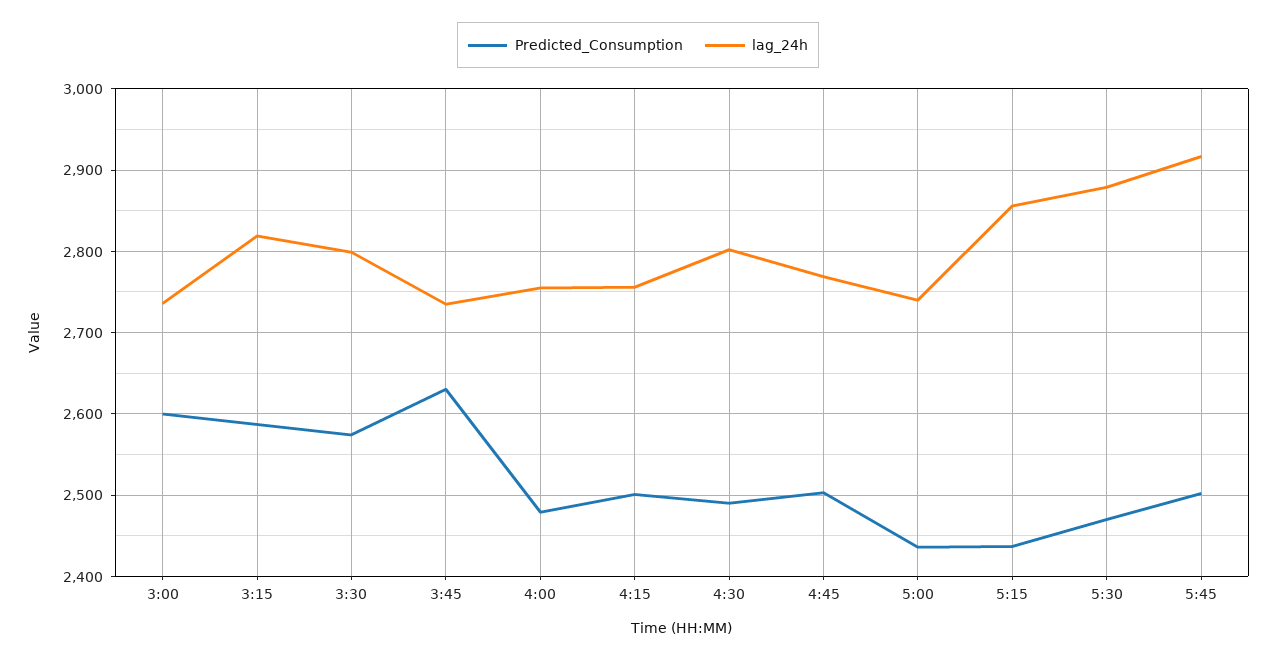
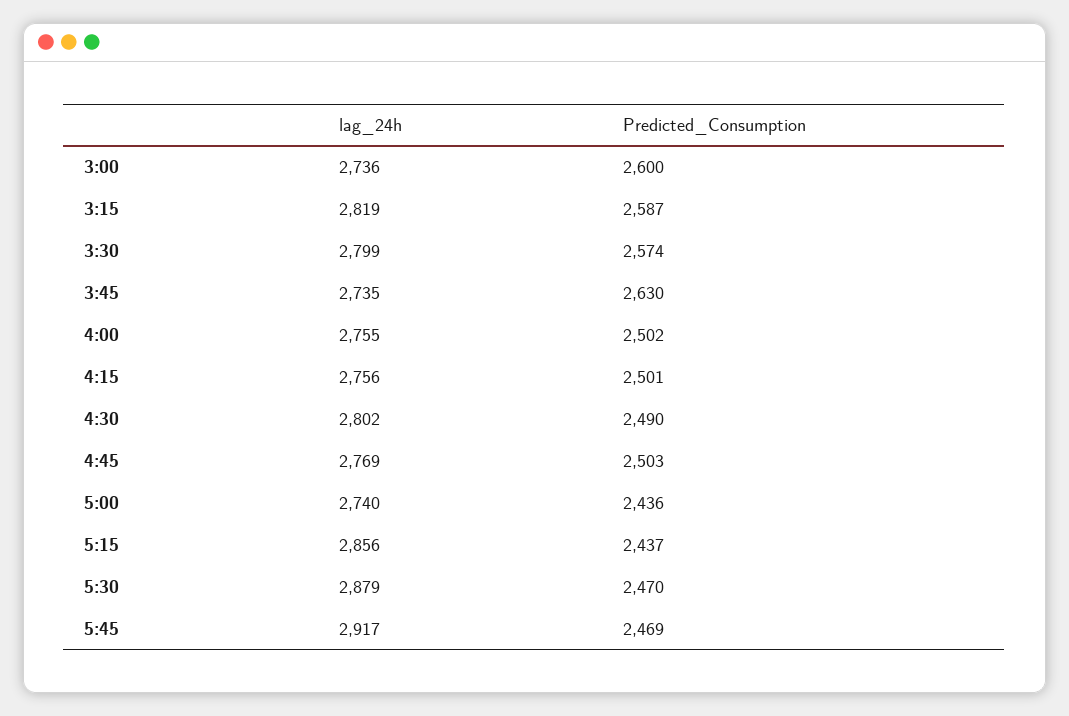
  {
    "Predicted_Consumption": {
      "3:00": 2600,
      "3:15": 2587,
      "3:30": 2574,
      "3:45": 2630,
-     "4:00": 2480,
+     "4:00": 2502,
      "4:15": 2501,
      "4:30": 2490,
      "4:45": 2503,
      "5:00": 2436,
      "5:15": 2437,
      "5:30": 2470,
-     "5:45": 2500
+     "5:45": 2469
    },
    "lag_24h": {
      "3:00": 2736,
      "3:15": 2819,
      "3:30": 2799,
      "3:45": 2735,
      "4:00": 2755,
      "4:15": 2756,
      "4:30": 2802,
      "4:45": 2769,
      "5:00": 2740,
      "5:15": 2856,
      "5:30": 2879,
      "5:45": 2917
    }
  }

